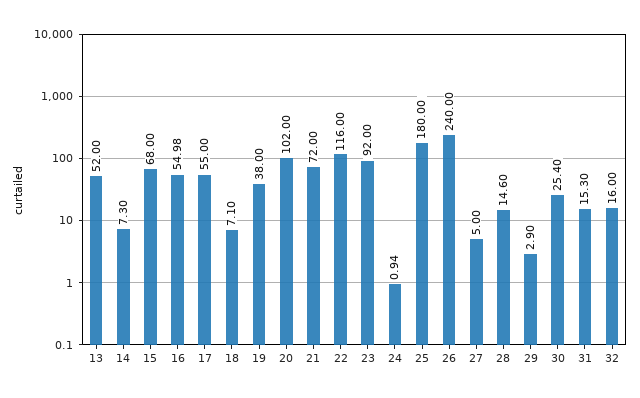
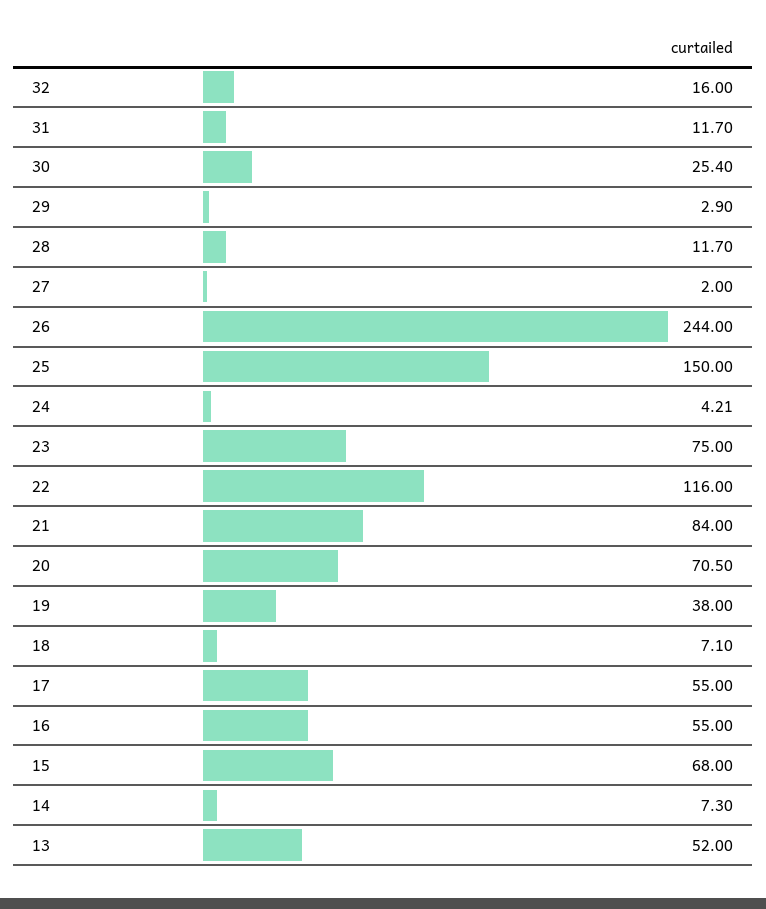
  {
    "13": 52,
    "14": 7.3,
    "15": 68,
-   "16": 54.98,
+   "16": 55,
    "17": 55,
    "18": 7.1,
    "19": 38,
-   "20": 102,
+   "20": 70.5,
-   "21": 72,
+   "21": 84,
    "22": 116,
-   "23": 92,
+   "23": 75,
-   "24": 0.94,
+   "24": 4.21,
-   "25": 180,
+   "25": 150,
-   "26": 240,
+   "26": 244,
-   "27": 5,
+   "27": 2,
-   "28": 14.6,
+   "28": 11.7,
    "29": 2.9,
    "30": 25.4,
-   "31": 15.3,
+   "31": 11.7,
    "32": 16
  }

